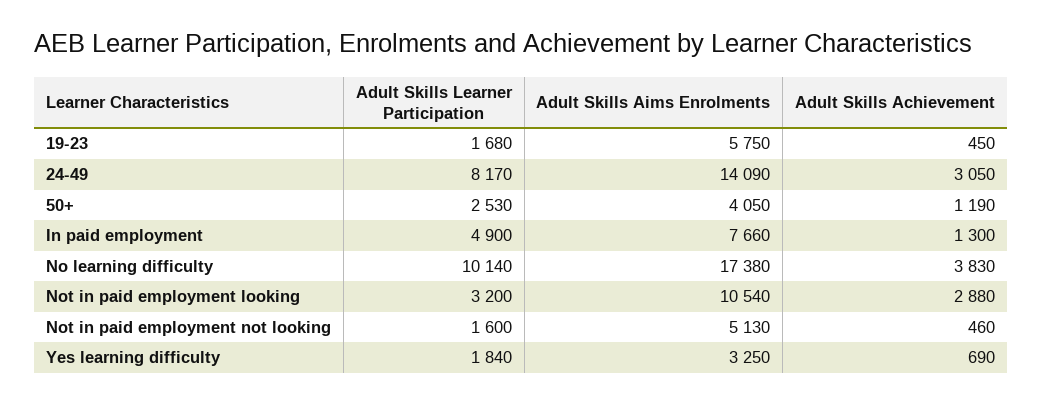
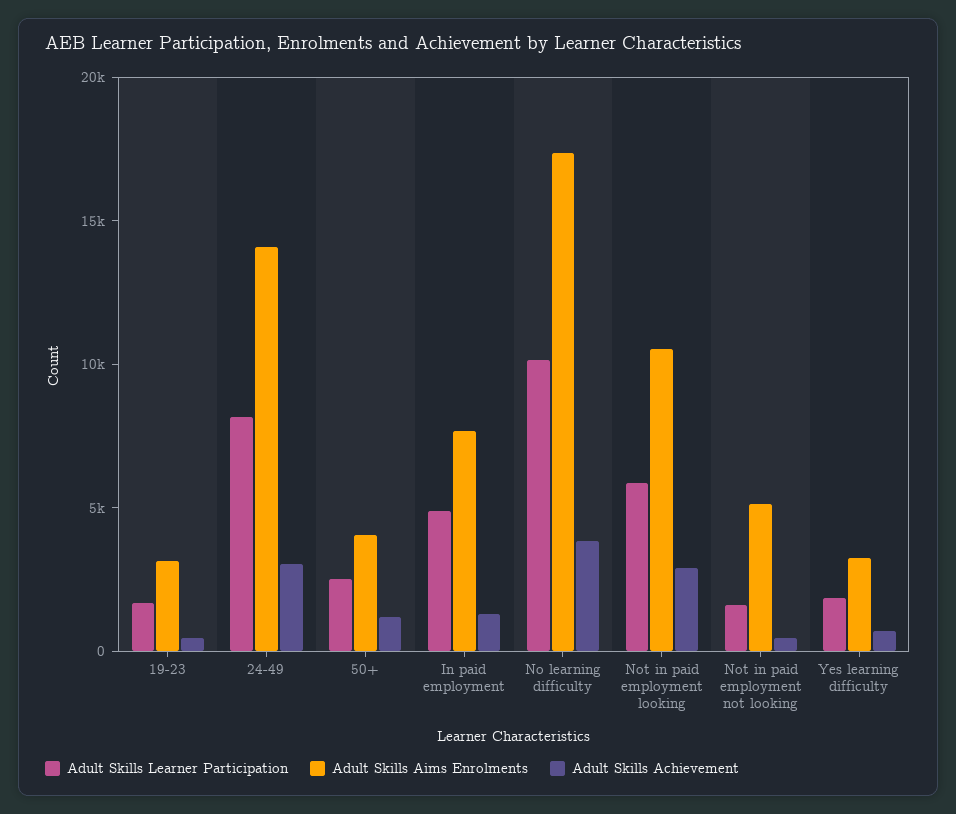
  {
    "Adult Skills Learner Participation": {
      "19-23": 1680,
      "24-49": 8170,
      "50+": 2530,
      "In paid employment": 4900,
      "No learning difficulty": 10140,
-     "Not in paid employment looking": 3200,
+     "Not in paid employment looking": 6000,
      "Not in paid employment not looking": 1600,
      "Yes learning difficulty": 1840
    },
    "Adult Skills Aims Enrolments": {
-     "19-23": 5750,
+     "19-23": 3000,
      "24-49": 14090,
      "50+": 4050,
      "In paid employment": 7660,
      "No learning difficulty": 17380,
      "Not in paid employment looking": 10540,
      "Not in paid employment not looking": 5130,
      "Yes learning difficulty": 3250
    },
    "Adult Skills Achievement": {
      "19-23": 450,
      "24-49": 3050,
      "50+": 1190,
      "In paid employment": 1300,
      "No learning difficulty": 3830,
      "Not in paid employment looking": 2880,
      "Not in paid employment not looking": 460,
      "Yes learning difficulty": 690
    }
  }

